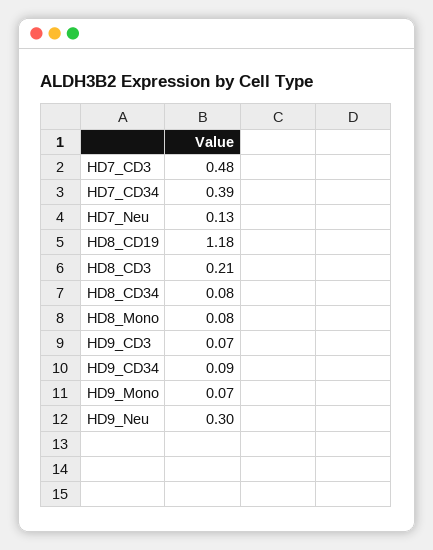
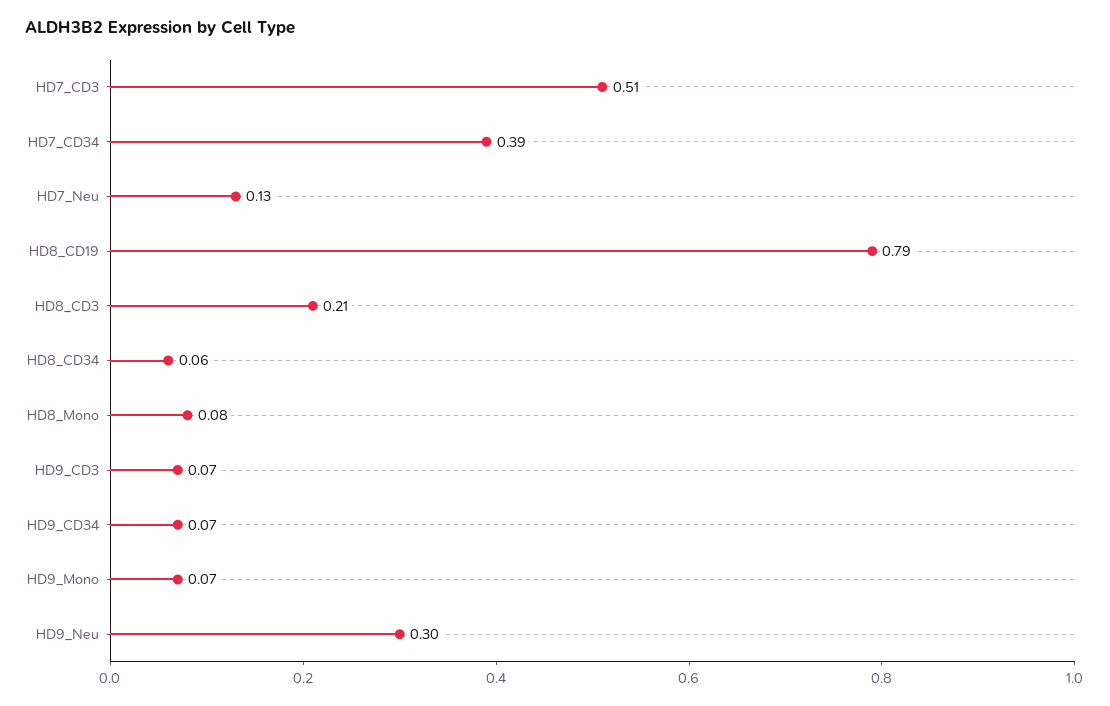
  {
-   "HD7_CD3": 0.48,
+   "HD7_CD3": 0.51,
    "HD7_CD34": 0.39,
    "HD7_Neu": 0.13,
-   "HD8_CD19": 1.18,
+   "HD8_CD19": 0.79,
    "HD8_CD3": 0.21,
-   "HD8_CD34": 0.08,
+   "HD8_CD34": 0.06,
    "HD8_Mono": 0.08,
    "HD9_CD3": 0.07,
-   "HD9_CD34": 0.09,
+   "HD9_CD34": 0.07,
    "HD9_Mono": 0.07,
    "HD9_Neu": 0.3
  }

